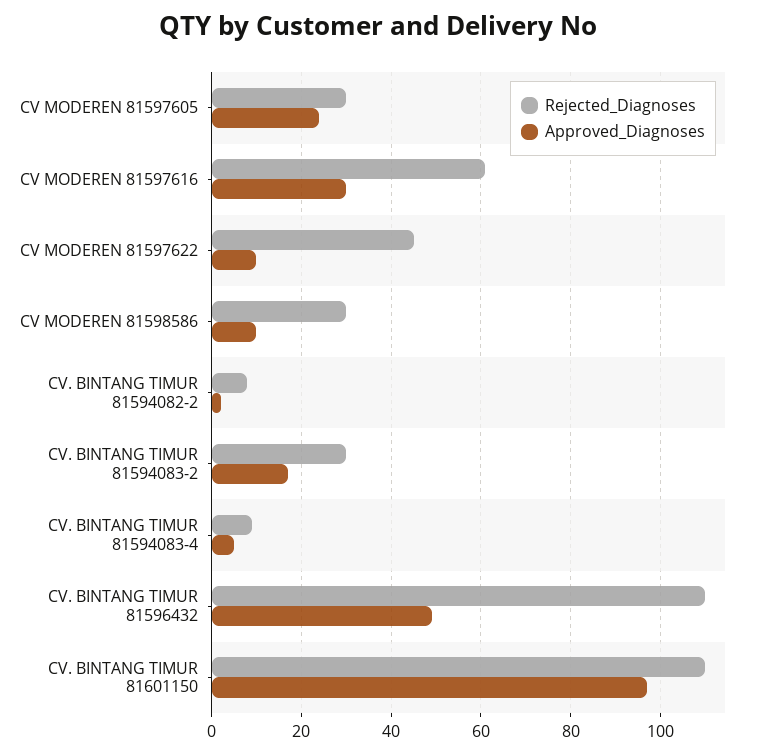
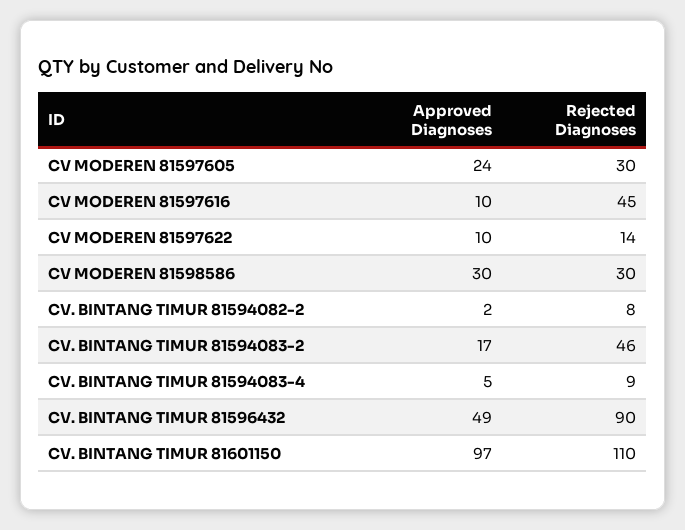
  {
    "Rejected_Diagnoses": {
      "CV MODEREN 81597605": 30,
-     "CV MODEREN 81597616": 60,
+     "CV MODEREN 81597616": 45,
-     "CV MODEREN 81597622": 45,
+     "CV MODEREN 81597622": 14,
      "CV MODEREN 81598586": 30,
      "CV. BINTANG TIMUR 81594082-2": 8,
-     "CV. BINTANG TIMUR 81594083-2": 30,
+     "CV. BINTANG TIMUR 81594083-2": 46,
      "CV. BINTANG TIMUR 81594083-4": 9,
-     "CV. BINTANG TIMUR 81596432": 110,
+     "CV. BINTANG TIMUR 81596432": 90,
      "CV. BINTANG TIMUR 81601150": 110
    },
    "Approved_Diagnoses": {
      "CV MODEREN 81597605": 24,
-     "CV MODEREN 81597616": 30,
+     "CV MODEREN 81597616": 10,
      "CV MODEREN 81597622": 10,
-     "CV MODEREN 81598586": 10,
+     "CV MODEREN 81598586": 30,
      "CV. BINTANG TIMUR 81594082-2": 2,
      "CV. BINTANG TIMUR 81594083-2": 17,
      "CV. BINTANG TIMUR 81594083-4": 5,
      "CV. BINTANG TIMUR 81596432": 49,
      "CV. BINTANG TIMUR 81601150": 97
    }
  }

